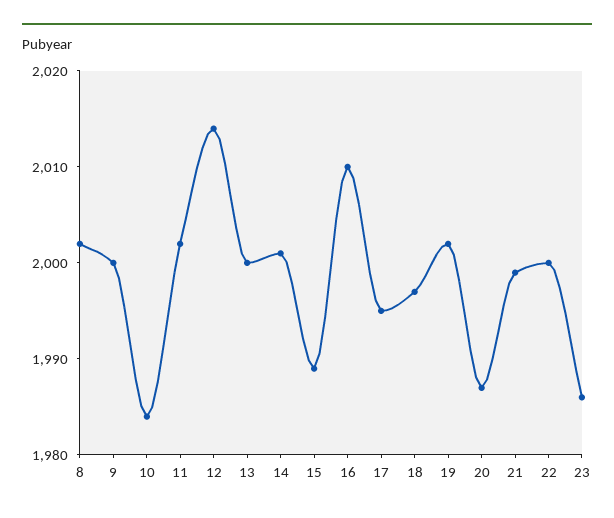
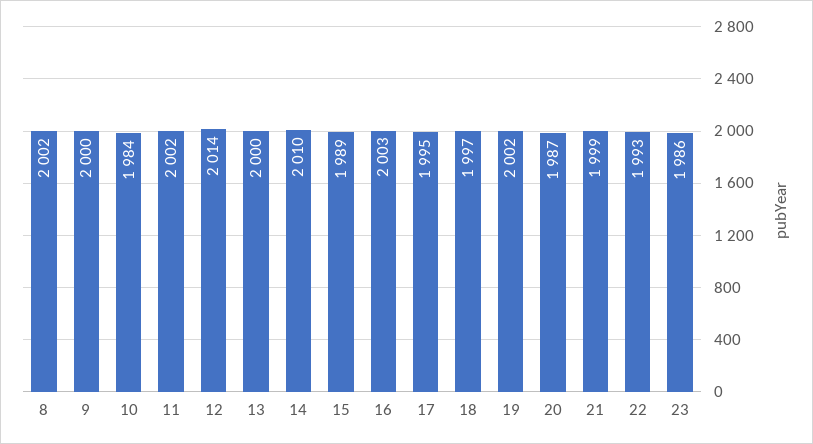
  {
    "8": 2002,
    "9": 2000,
    "10": 1984,
    "11": 2002,
    "12": 2014,
    "13": 2000,
-   "14": 2001,
+   "14": 2010,
    "15": 1989,
-   "16": 2010,
+   "16": 2003,
    "17": 1995,
    "18": 1997,
    "19": 2002,
    "20": 1987,
    "21": 1999,
-   "22": 2000,
+   "22": 1993,
    "23": 1986
  }

